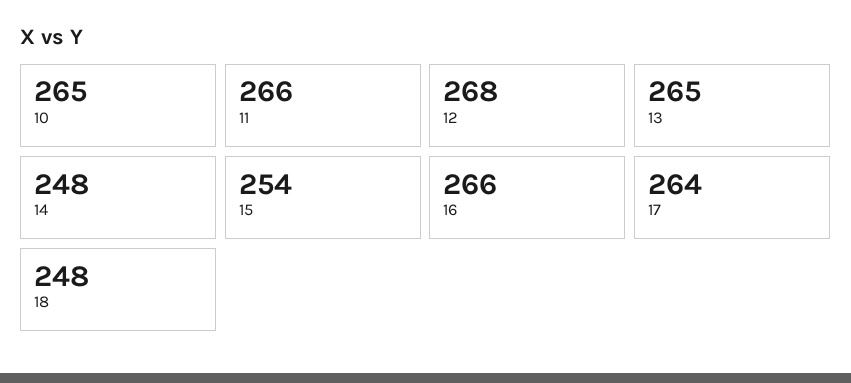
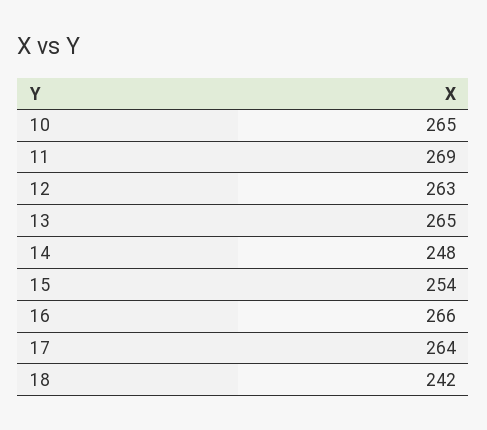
  {
    "10": 265,
-   "11": 266,
+   "11": 269,
-   "12": 268,
+   "12": 263,
    "13": 265,
    "14": 248,
    "15": 254,
    "16": 266,
    "17": 264,
-   "18": 248
+   "18": 242
  }

